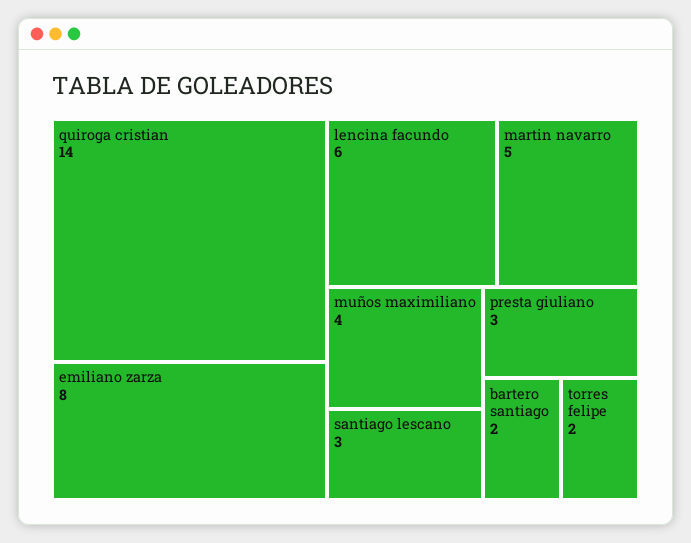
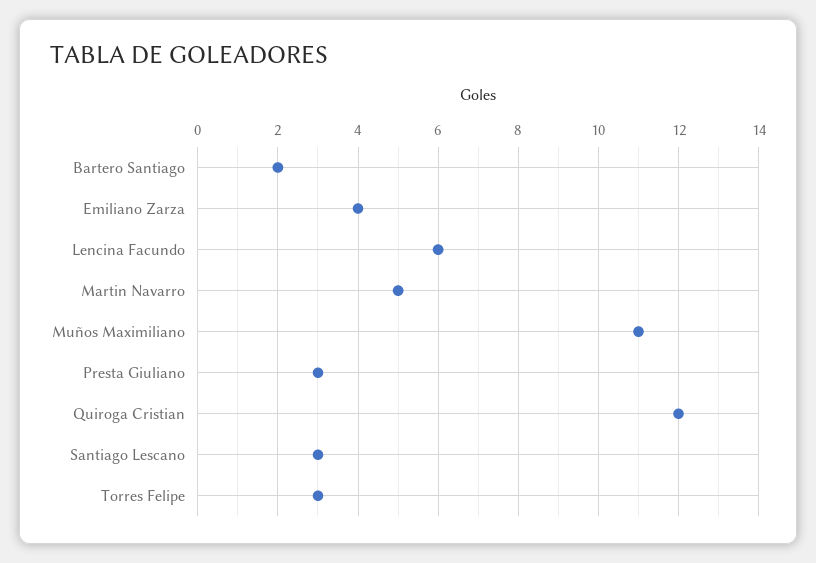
  {
-   "quiroga cristian": 14,
+   "quiroga cristian": 12,
-   "emiliano zarza": 8,
+   "emiliano zarza": 4,
    "lencina facundo": 6,
    "martin navarro": 5,
-   "muños maximiliano": 4,
+   "muños maximiliano": 11,
    "santiago lescano": 3,
    "presta giuliano": 3,
    "bartero santiago": 2,
-   "torres felipe": 2
+   "torres felipe": 3
  }

